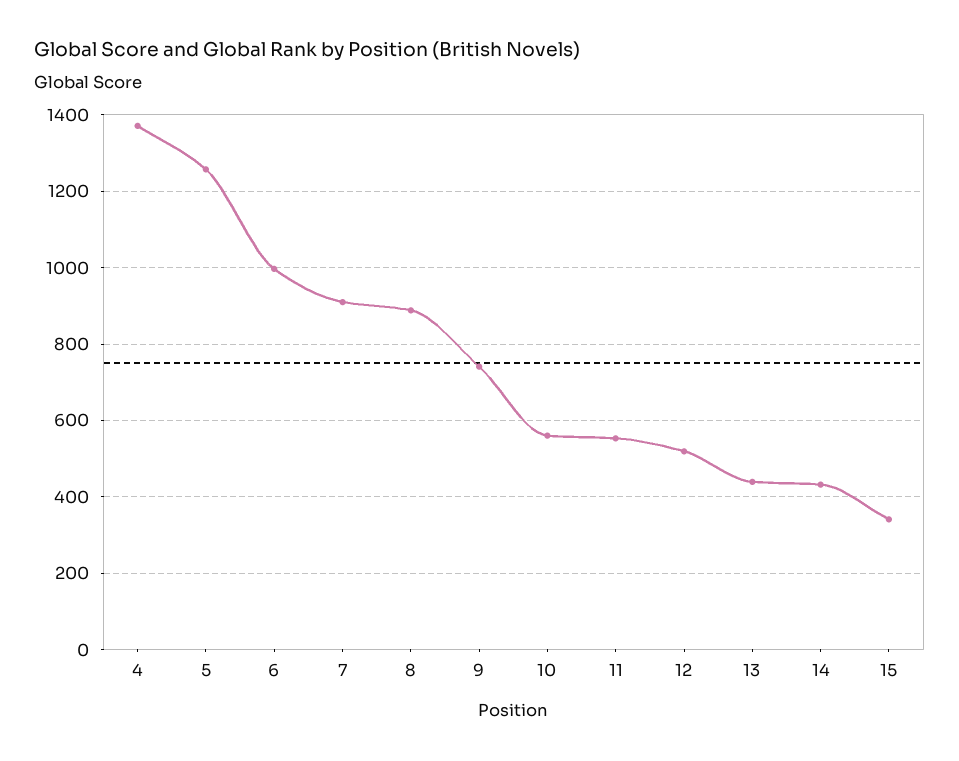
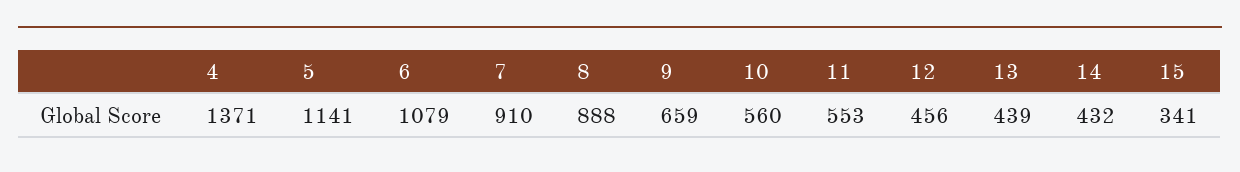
  {
    "4": 1371,
-   "5": 1260,
+   "5": 1141,
-   "6": 1000,
+   "6": 1079,
    "7": 910,
    "8": 888,
-   "9": 740,
+   "9": 659,
    "10": 560,
    "11": 553,
-   "12": 520,
+   "12": 456,
    "13": 439,
    "14": 432,
    "15": 341
  }

